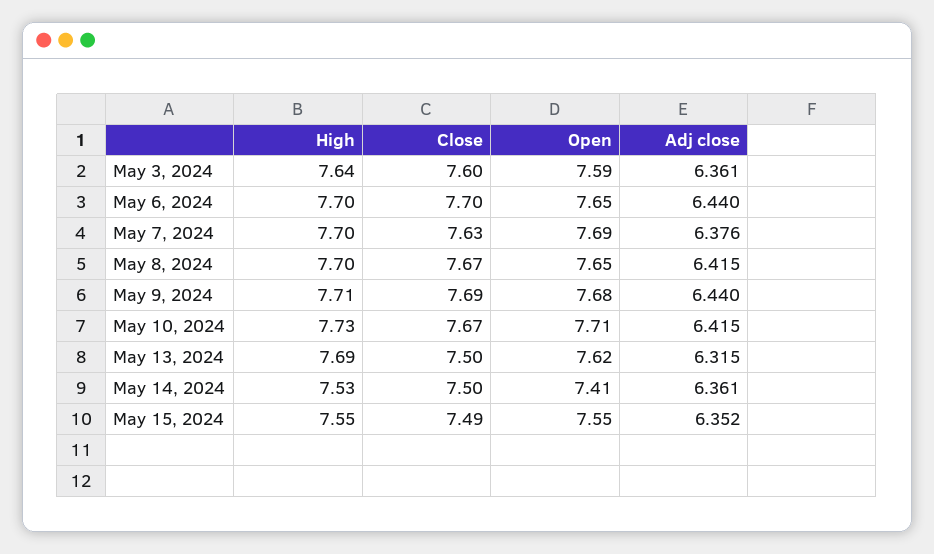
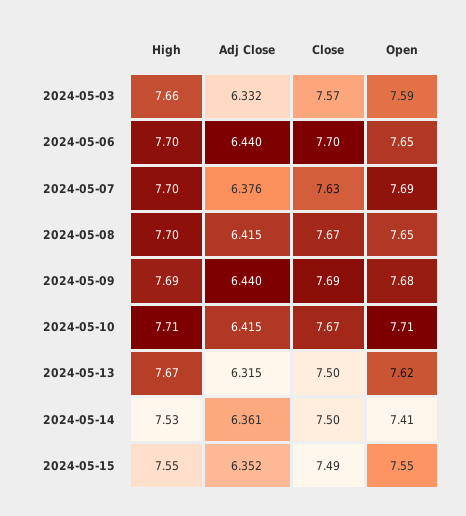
  {
    "High": {
-     "May 3, 2024": 7.64,
+     "May 3, 2024": 7.66,
      "May 6, 2024": 7.7,
      "May 7, 2024": 7.7,
      "May 8, 2024": 7.7,
-     "May 9, 2024": 7.71,
+     "May 9, 2024": 7.69,
-     "May 10, 2024": 7.73,
+     "May 10, 2024": 7.71,
-     "May 13, 2024": 7.69,
+     "May 13, 2024": 7.67,
      "May 14, 2024": 7.53,
      "May 15, 2024": 7.55
    },
    "Close": {
-     "May 3, 2024": 7.6,
+     "May 3, 2024": 7.57,
      "May 6, 2024": 7.7,
      "May 7, 2024": 7.63,
      "May 8, 2024": 7.67,
      "May 9, 2024": 7.69,
      "May 10, 2024": 7.67,
      "May 13, 2024": 7.5,
      "May 14, 2024": 7.5,
      "May 15, 2024": 7.49
    },
    "Open": {
      "May 3, 2024": 7.59,
      "May 6, 2024": 7.65,
      "May 7, 2024": 7.69,
      "May 8, 2024": 7.65,
      "May 9, 2024": 7.68,
      "May 10, 2024": 7.71,
      "May 13, 2024": 7.62,
      "May 14, 2024": 7.41,
      "May 15, 2024": 7.55
    },
    "Adj close": {
-     "May 3, 2024": 6.361,
+     "May 3, 2024": 6.332,
      "May 6, 2024": 6.44,
      "May 7, 2024": 6.376,
      "May 8, 2024": 6.415,
      "May 9, 2024": 6.44,
      "May 10, 2024": 6.415,
      "May 13, 2024": 6.315,
      "May 14, 2024": 6.361,
      "May 15, 2024": 6.352
    }
  }

